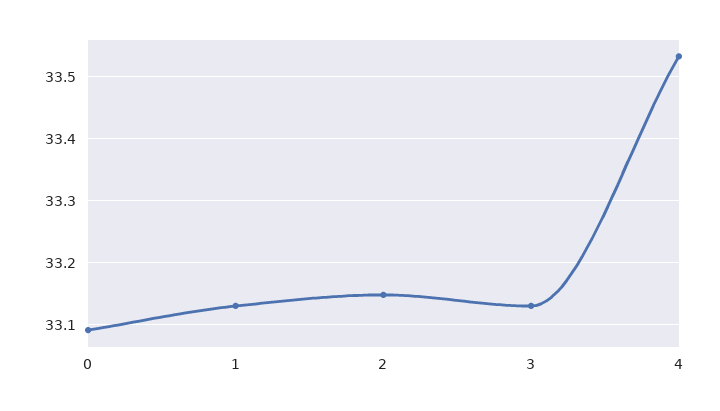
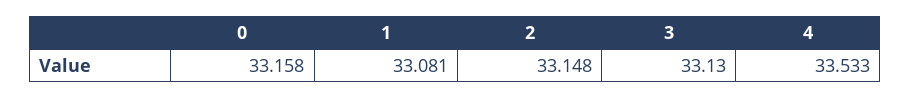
  {
-   "0": 33.09,
+   "0": 33.158,
-   "1": 33.13,
+   "1": 33.081,
    "2": 33.148,
    "3": 33.13,
    "4": 33.533
  }

